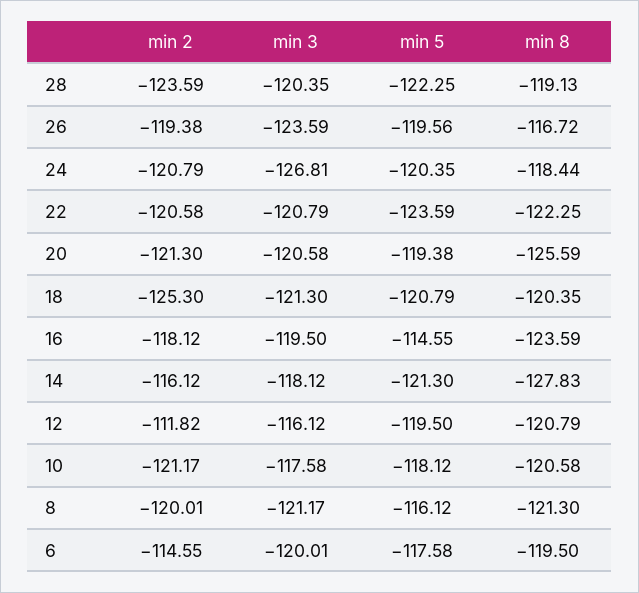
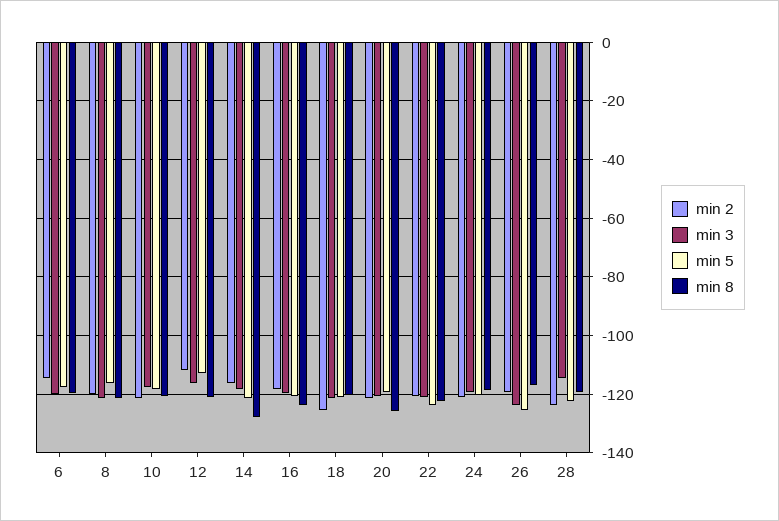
  {
    "min 2": {
      "28": -123.59,
      "26": -119.38,
      "24": -120.79,
      "22": -120.58,
      "20": -121.3,
      "18": -125.3,
      "16": -118.12,
      "14": -116.12,
      "12": -111.82,
      "10": -121.17,
      "8": -120.01,
      "6": -114.55
    },
    "min 3": {
-     "28": -120.35,
+     "28": -115,
      "26": -123.59,
-     "24": -126.81,
+     "24": -120,
      "22": -120.79,
      "20": -120.58,
      "18": -121.3,
      "16": -119.5,
      "14": -118.12,
      "12": -116.12,
      "10": -117.58,
      "8": -121.17,
      "6": -120.01
    },
    "min 5": {
      "28": -122.25,
-     "26": -119.56,
+     "26": -125,
      "24": -120.35,
      "22": -123.59,
      "20": -119.38,
      "18": -120.79,
-     "16": -114.55,
+     "16": -120,
      "14": -121.3,
-     "12": -119.5,
+     "12": -112.5,
      "10": -118.12,
      "8": -116.12,
      "6": -117.58
    },
    "min 8": {
      "28": -119.13,
      "26": -116.72,
      "24": -118.44,
      "22": -122.25,
      "20": -125.59,
      "18": -120.35,
      "16": -123.59,
      "14": -127.83,
      "12": -120.79,
      "10": -120.58,
      "8": -121.3,
      "6": -119.5
    }
  }

